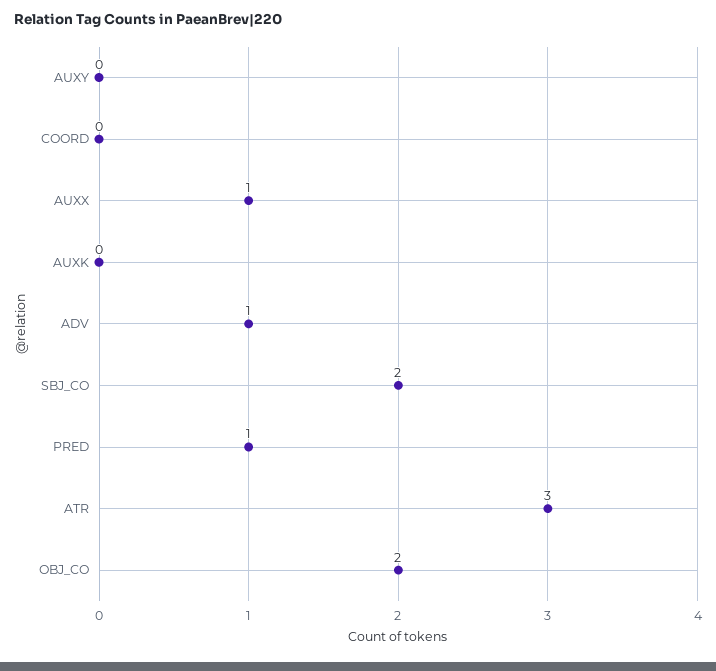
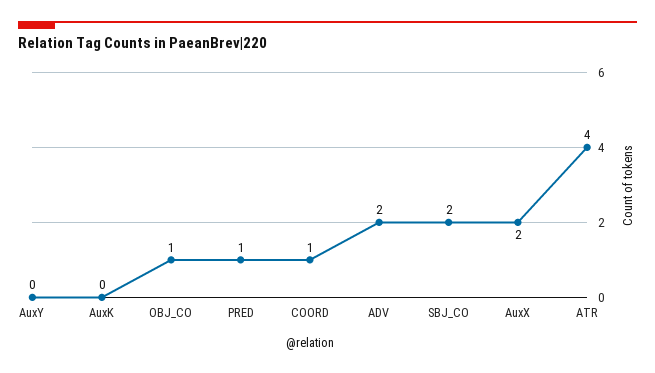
  {
    "AUXY": 0,
-   "COORD": 0,
+   "COORD": 1,
-   "AUXX": 1,
+   "AUXX": 2,
    "AUXK": 0,
-   "ADV": 1,
+   "ADV": 2,
    "SBJ_CO": 2,
    "PRED": 1,
-   "ATR": 3,
+   "ATR": 4,
-   "OBJ_CO": 2
+   "OBJ_CO": 1
  }

